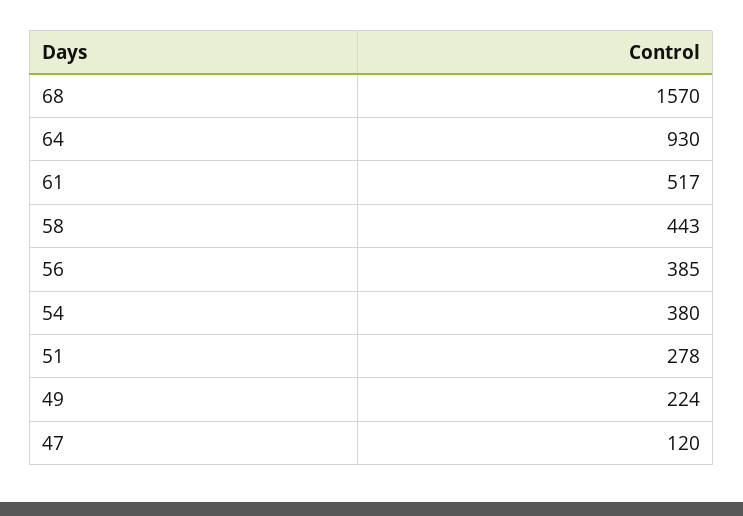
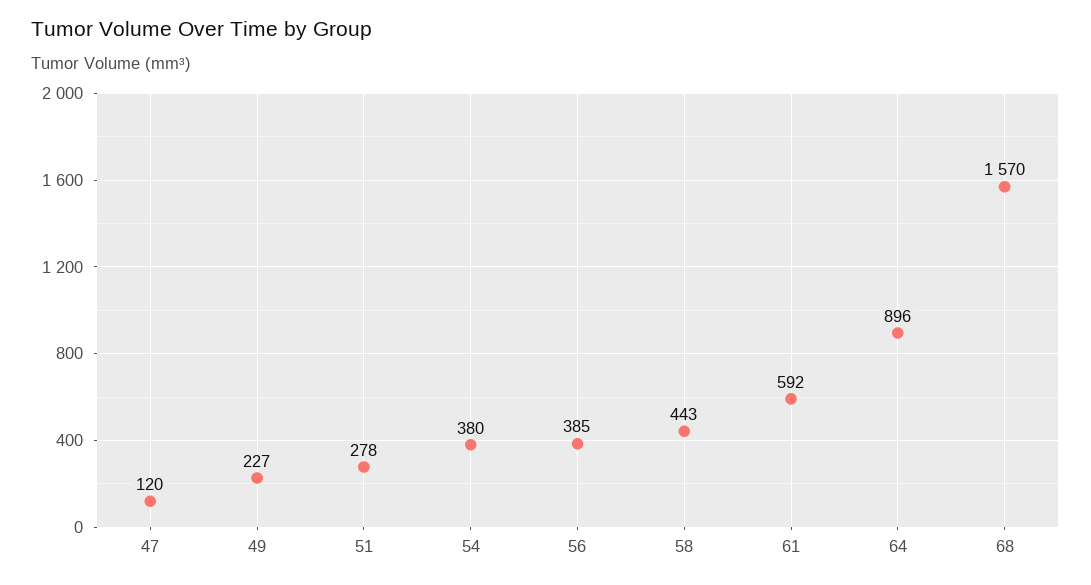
  {
    "68": 1570,
-   "64": 930,
+   "64": 896,
-   "61": 517,
+   "61": 592,
    "58": 443,
    "56": 385,
    "54": 380,
    "51": 278,
-   "49": 224,
+   "49": 227,
    "47": 120
  }

